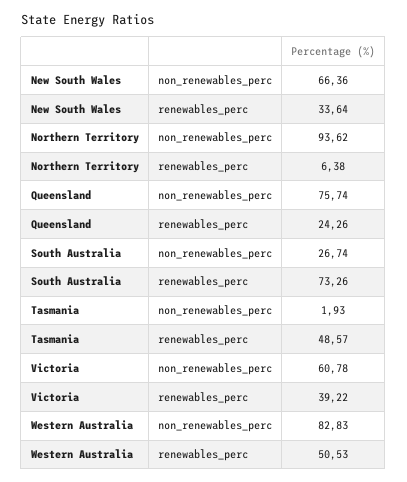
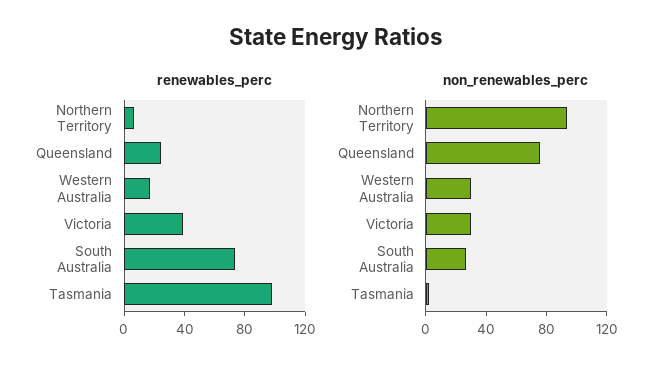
  {
    "non_renewables_perc": {
-     "New South Wales": 66.36,
      "Northern Territory": 93.62,
      "Queensland": 75.74,
      "South Australia": 26.74,
      "Tasmania": 1.93,
-     "Victoria": 60.78,
+     "Victoria": 30,
-     "Western Australia": 82.83
+     "Western Australia": 30
    },
    "renewables_perc": {
-     "New South Wales": 33.64,
      "Northern Territory": 6.38,
      "Queensland": 24.26,
      "South Australia": 73.26,
-     "Tasmania": 48.57,
+     "Tasmania": 100,
      "Victoria": 39.22,
-     "Western Australia": 50.53
+     "Western Australia": 20
    }
  }

